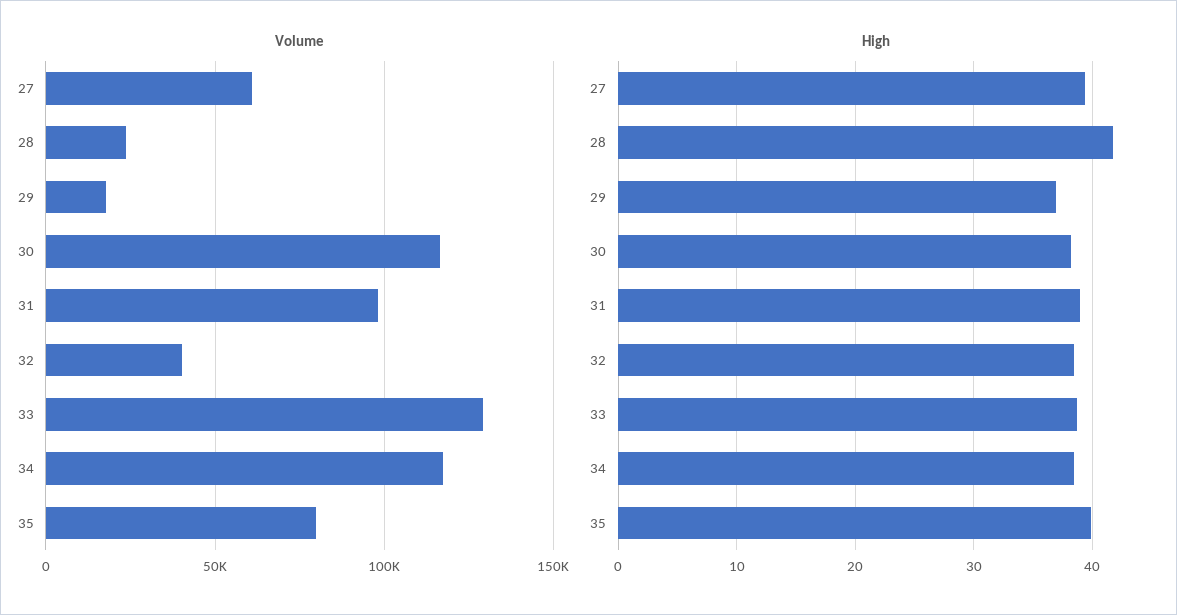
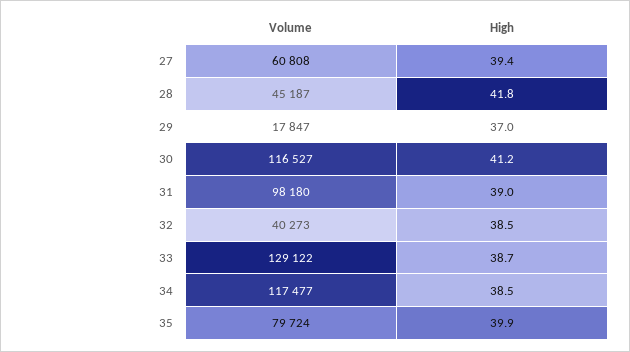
  {
    "Volume": {
      "27": 60808,
-     "28": 25000,
+     "28": 45187,
      "29": 17847,
      "30": 116527,
      "31": 98180,
      "32": 40273,
      "33": 129122,
      "34": 117477,
      "35": 79724
    },
    "High": {
      "27": 39.4,
      "28": 41.8,
      "29": 37,
-     "30": 38,
+     "30": 41.2,
      "31": 39,
      "32": 38.5,
      "33": 38.7,
      "34": 38.5,
      "35": 39.9
    }
  }

